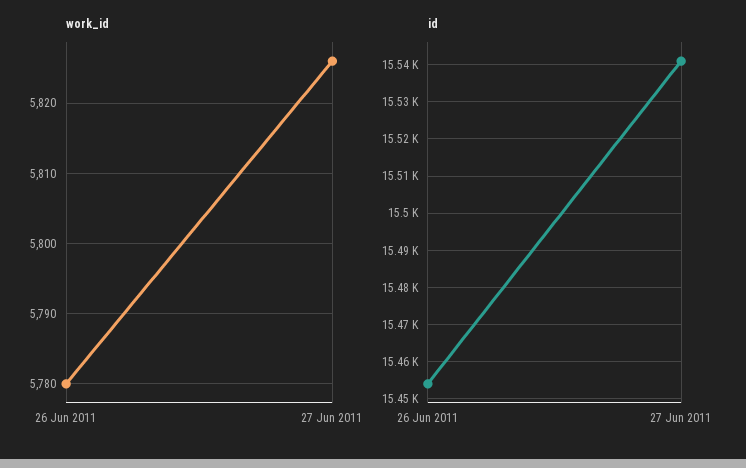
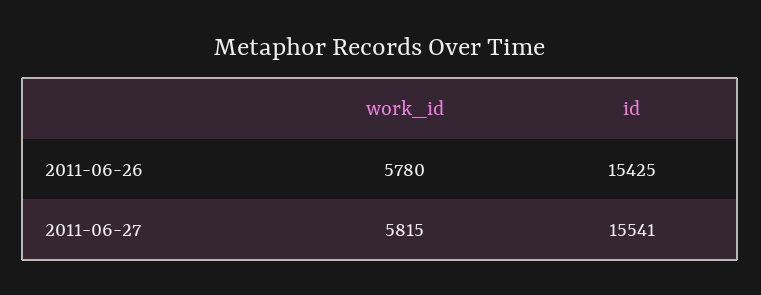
  {
    "work_id": {
      "26 Jun 2011": 5780,
-     "27 Jun 2011": 5826
+     "27 Jun 2011": 5815
    },
    "id": {
-     "26 Jun 2011": 15455,
+     "26 Jun 2011": 15425,
      "27 Jun 2011": 15541
    }
  }

